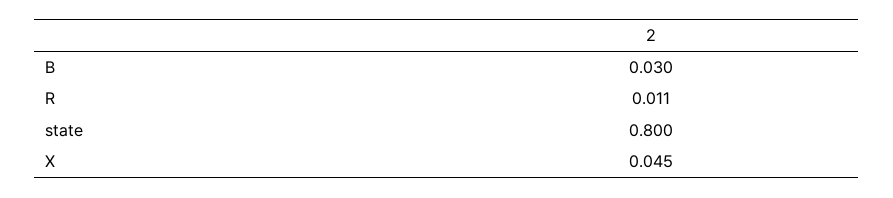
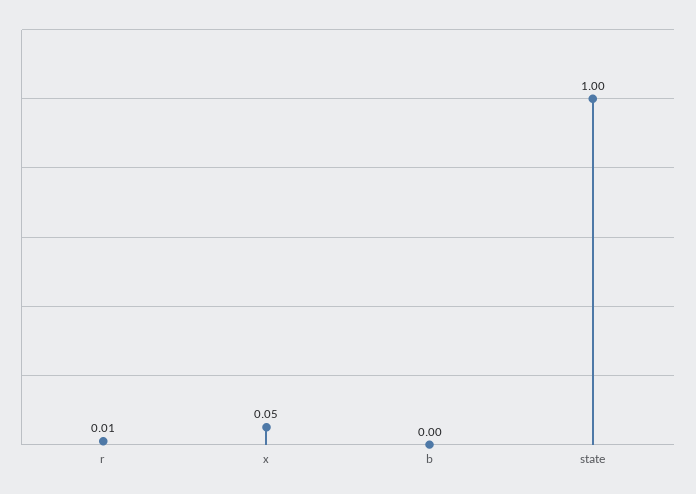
  {
-   "B": 0.03,
+   "B": 0,
    "R": 0.011,
-   "state": 0.8,
+   "state": 1,
    "X": 0.045
  }

